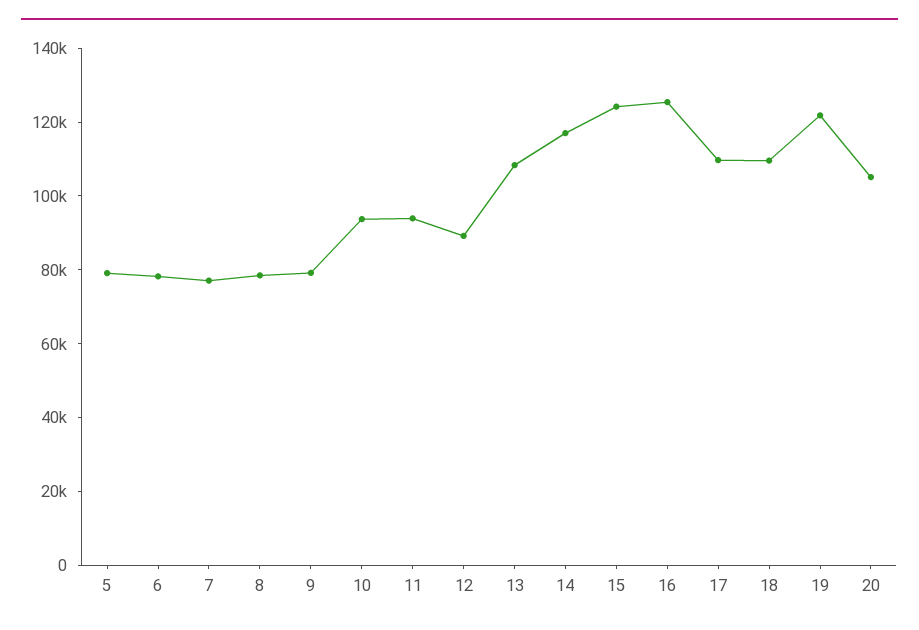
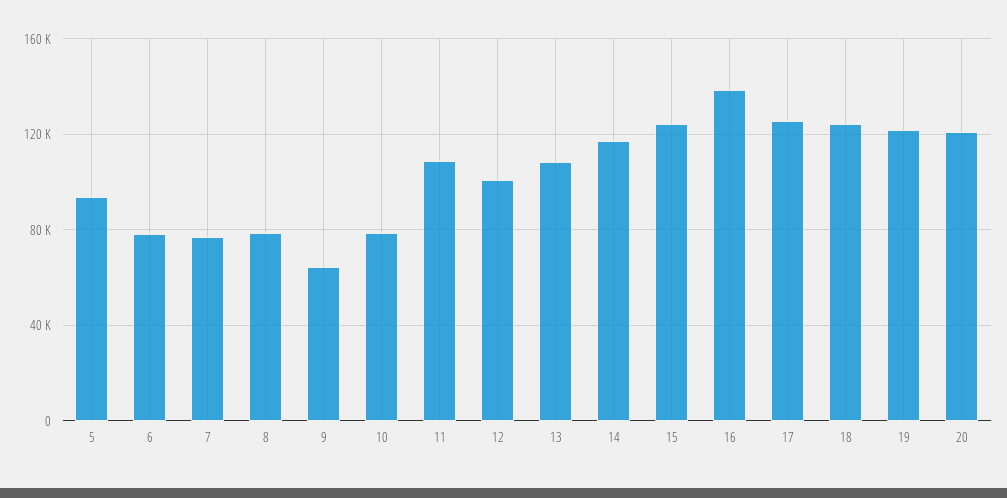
  {
-   "5": 80000,
+   "5": 95000,
    "6": 80000,
    "7": 75000,
    "8": 80000,
-   "9": 80000,
+   "9": 65000,
-   "10": 95000,
+   "10": 80000,
-   "11": 95000,
+   "11": 110000,
-   "12": 90000,
+   "12": 100000,
    "13": 110000,
    "14": 115000,
    "15": 125000,
-   "16": 125000,
+   "16": 140000,
-   "17": 110000,
+   "17": 125000,
-   "18": 110000,
+   "18": 125000,
    "19": 120000,
-   "20": 105000
+   "20": 120000
  }

